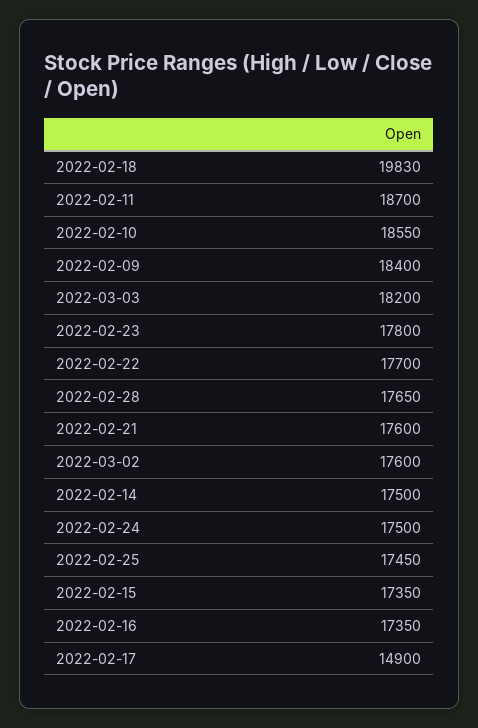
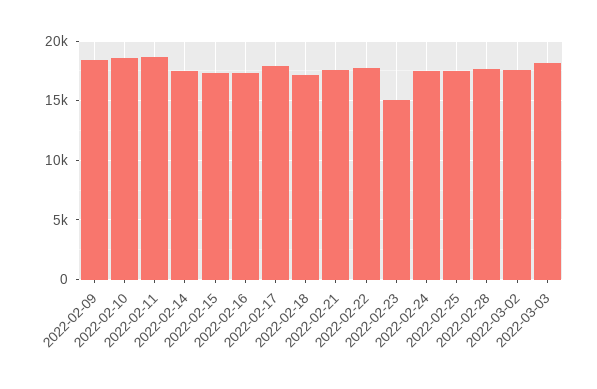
  {
-   "2022-02-18": 19830,
+   "2022-02-18": 17000,
    "2022-02-11": 18700,
    "2022-02-10": 18550,
    "2022-02-09": 18400,
    "2022-03-03": 18200,
-   "2022-02-23": 17800,
+   "2022-02-23": 15000,
    "2022-02-22": 17700,
    "2022-02-28": 17650,
    "2022-02-21": 17600,
    "2022-03-02": 17600,
    "2022-02-14": 17500,
    "2022-02-24": 17500,
    "2022-02-25": 17450,
    "2022-02-15": 17350,
    "2022-02-16": 17350,
-   "2022-02-17": 14900
+   "2022-02-17": 18000
  }

